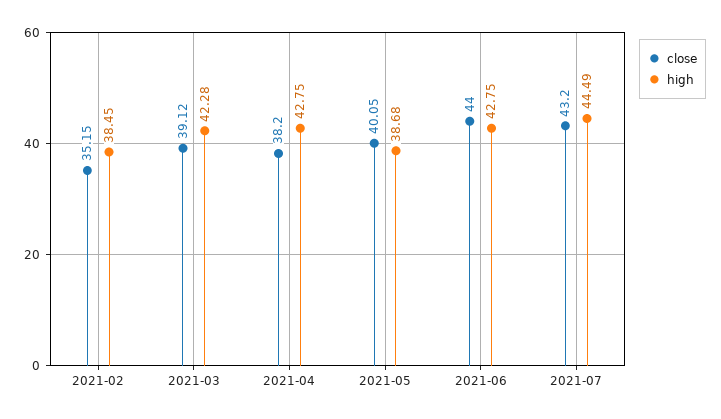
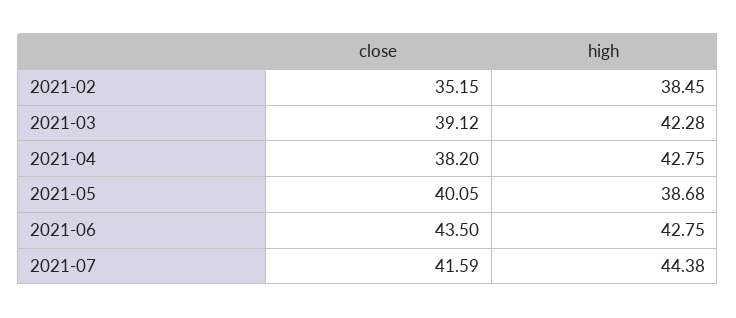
  {
    "close": {
      "2021-02": 35.15,
      "2021-03": 39.12,
      "2021-04": 38.2,
      "2021-05": 40.05,
-     "2021-06": 44,
+     "2021-06": 43.5,
-     "2021-07": 43.2
+     "2021-07": 41.59
    },
    "high": {
      "2021-02": 38.45,
      "2021-03": 42.28,
      "2021-04": 42.75,
      "2021-05": 38.68,
      "2021-06": 42.75,
-     "2021-07": 44.49
+     "2021-07": 44.38
    }
  }

